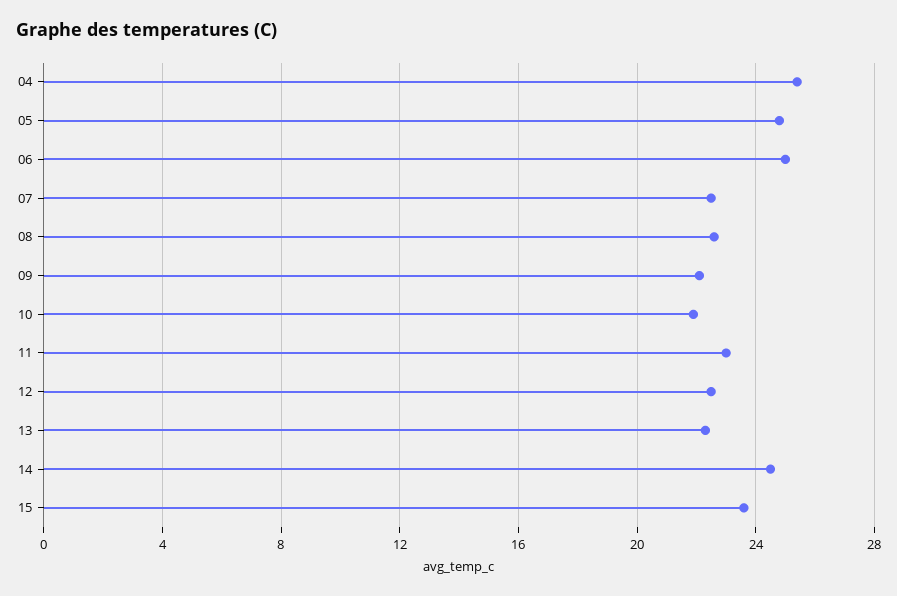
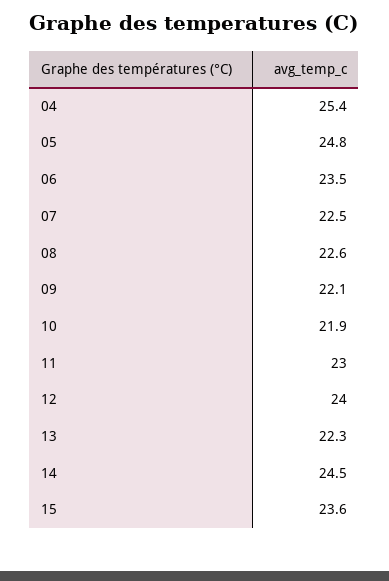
  {
    "04": 25.4,
    "05": 24.8,
-   "06": 25,
+   "06": 23.5,
    "07": 22.5,
    "08": 22.6,
    "09": 22.1,
    "10": 21.9,
    "11": 23,
-   "12": 22.5,
+   "12": 24,
    "13": 22.3,
    "14": 24.5,
    "15": 23.6
  }

